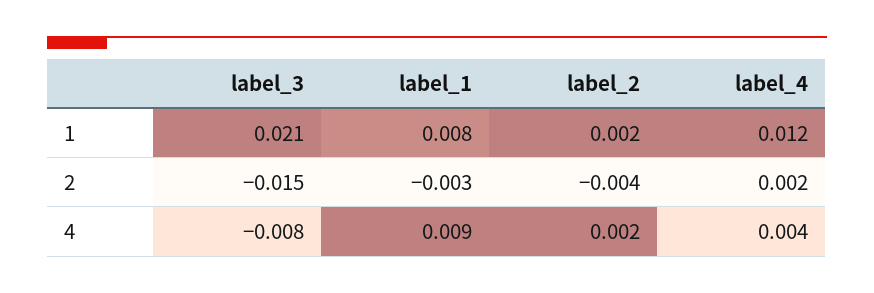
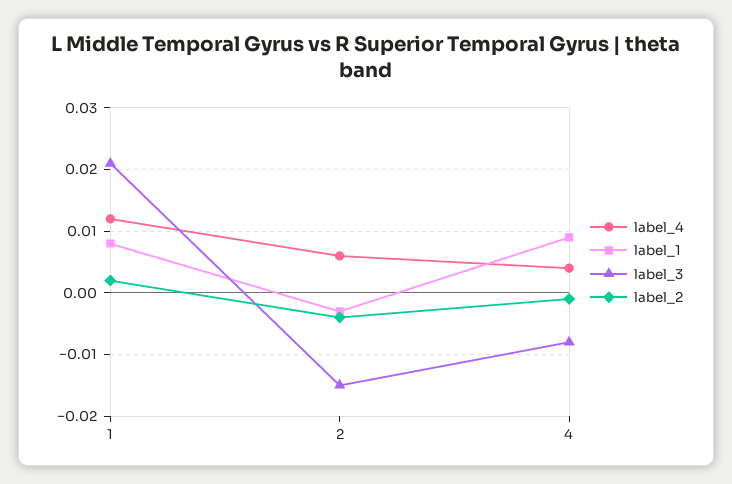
  {
    "label_3": {
      "1": 0.021,
      "2": -0.015,
      "4": -0.008
    },
    "label_1": {
      "1": 0.008,
      "2": -0.003,
      "4": 0.009
    },
    "label_2": {
      "1": 0.002,
      "2": -0.004,
-     "4": 0.002
+     "4": -0.001
    },
    "label_4": {
      "1": 0.012,
-     "2": 0.002,
+     "2": 0.006,
      "4": 0.004
    }
  }

